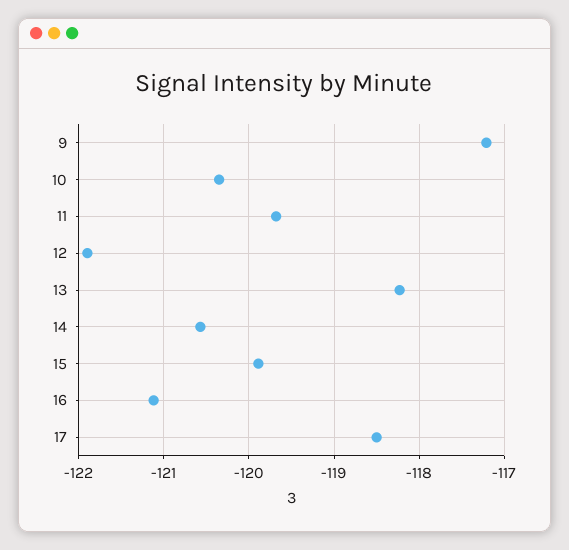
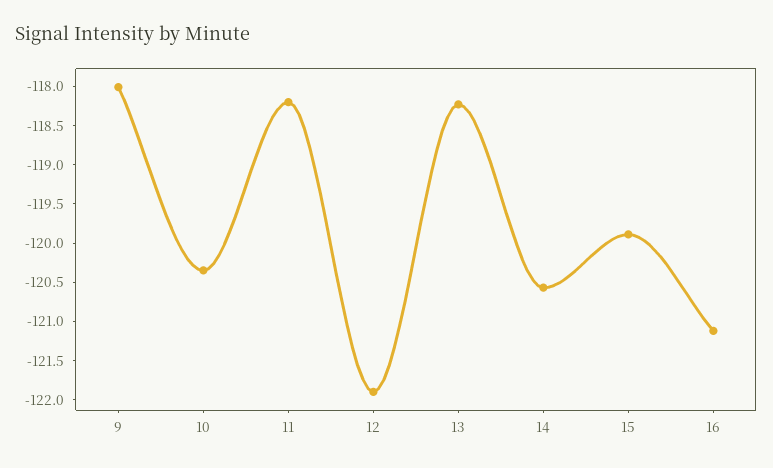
  {
-   "9": -117.2,
+   "9": -118,
    "10": -120.4,
-   "11": -119.7,
+   "11": -118.25,
    "12": -121.9,
    "13": -118.2,
    "14": -120.6,
    "15": -119.9,
-   "16": -121.1,
+   "16": -121.1
-   "17": -118.5
  }

